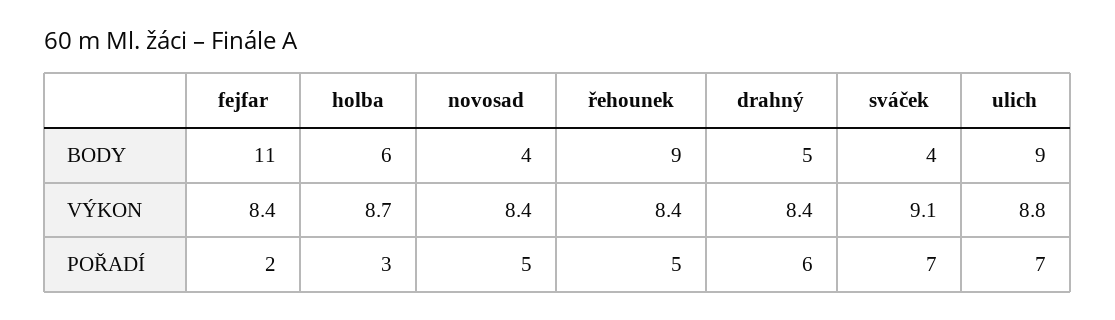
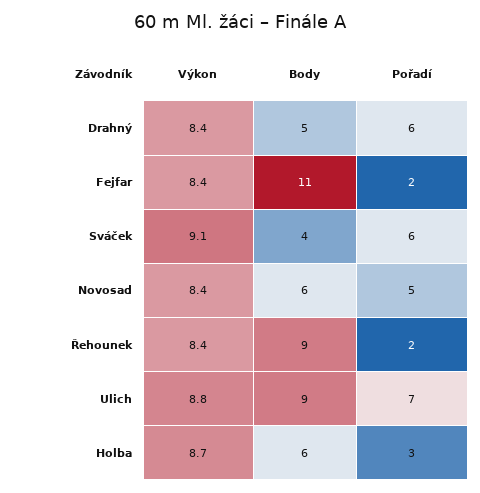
  {
    "fejfar": {
      "BODY": 11,
      "VÝKON": 8.4,
      "POŘADÍ": 2
    },
    "holba": {
      "BODY": 6,
      "VÝKON": 8.7,
      "POŘADÍ": 3
    },
    "novosad": {
-     "BODY": 4,
+     "BODY": 6,
      "VÝKON": 8.4,
      "POŘADÍ": 5
    },
    "řehounek": {
      "BODY": 9,
      "VÝKON": 8.4,
-     "POŘADÍ": 5
+     "POŘADÍ": 2
    },
    "drahný": {
      "BODY": 5,
      "VÝKON": 8.4,
      "POŘADÍ": 6
    },
    "sváček": {
      "BODY": 4,
      "VÝKON": 9.1,
-     "POŘADÍ": 7
+     "POŘADÍ": 6
    },
    "ulich": {
      "BODY": 9,
      "VÝKON": 8.8,
      "POŘADÍ": 7
    }
  }

